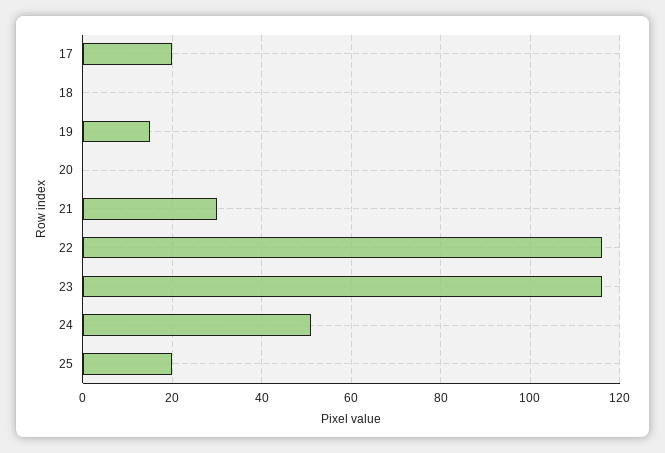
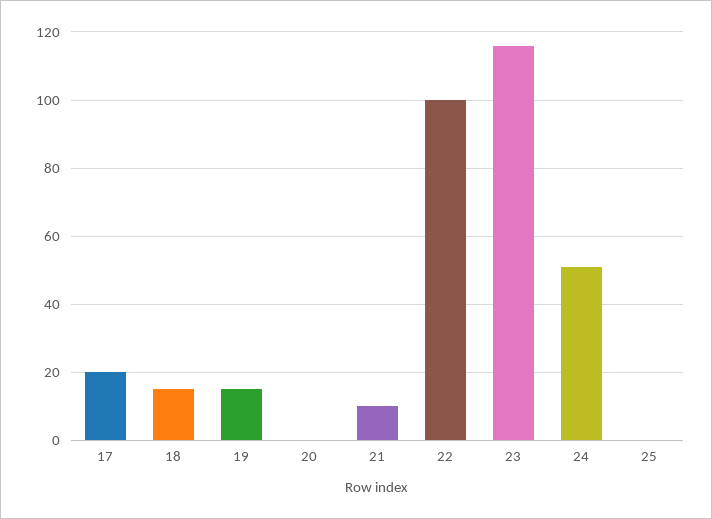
  {
    "17": 20,
-   "18": 0,
+   "18": 15,
    "19": 15,
    "20": 0,
-   "21": 30,
+   "21": 10,
-   "22": 115,
+   "22": 100,
    "23": 115,
    "24": 50,
-   "25": 20
+   "25": 0
  }

